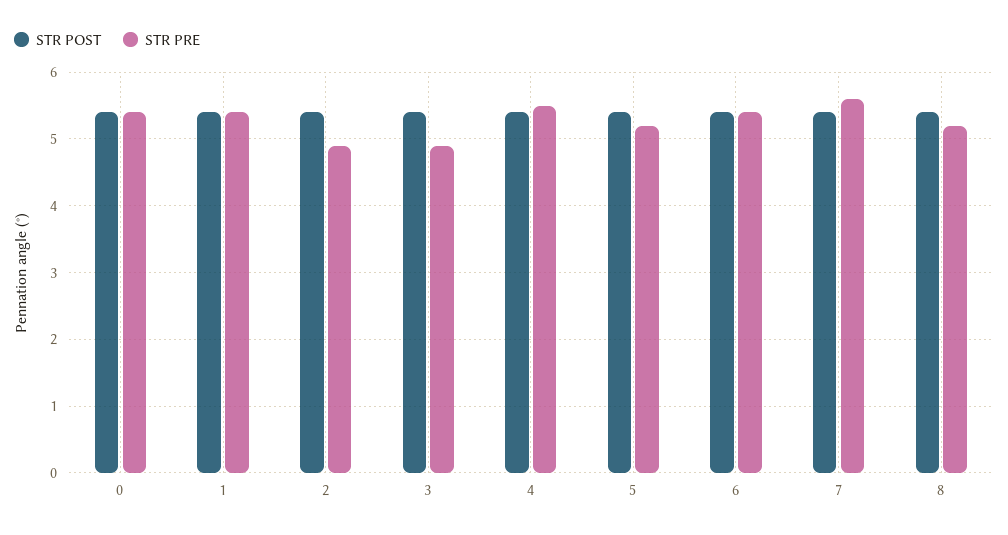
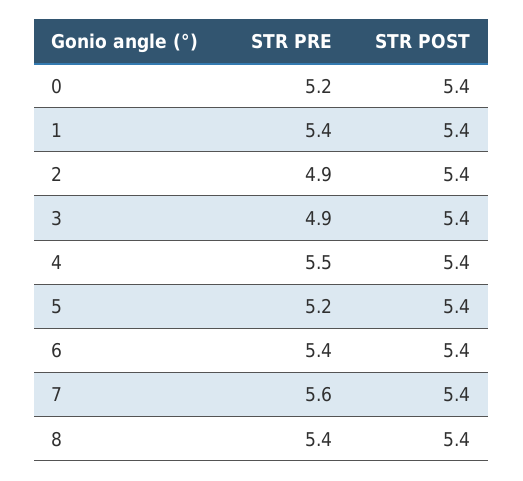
  {
    "STR POST": {
      "0": 5.4,
      "1": 5.4,
      "2": 5.4,
      "3": 5.4,
      "4": 5.4,
      "5": 5.4,
      "6": 5.4,
      "7": 5.4,
      "8": 5.4
    },
    "STR PRE": {
-     "0": 5.4,
+     "0": 5.2,
      "1": 5.4,
      "2": 4.9,
      "3": 4.9,
      "4": 5.5,
      "5": 5.2,
      "6": 5.4,
      "7": 5.6,
-     "8": 5.2
+     "8": 5.4
    }
  }

